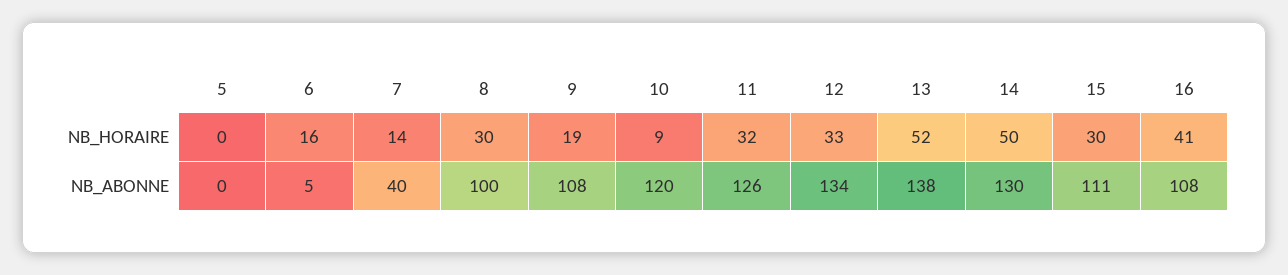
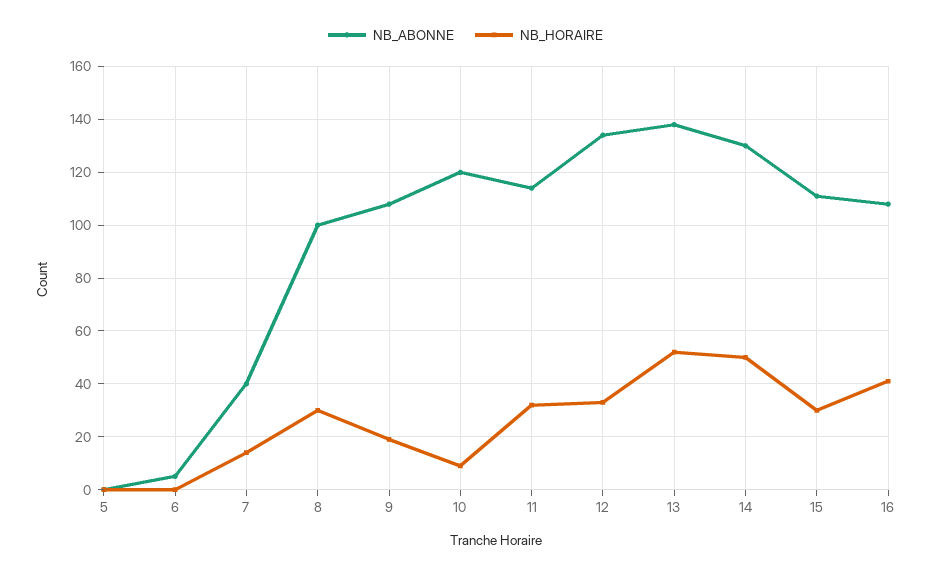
  {
    "NB_HORAIRE": {
      "5": 0,
-     "6": 16,
+     "6": 0,
      "7": 14,
      "8": 30,
      "9": 19,
      "10": 9,
      "11": 32,
      "12": 33,
      "13": 52,
      "14": 50,
      "15": 30,
      "16": 41
    },
    "NB_ABONNE": {
      "5": 0,
      "6": 5,
      "7": 40,
      "8": 100,
      "9": 108,
      "10": 120,
-     "11": 126,
+     "11": 115,
      "12": 134,
      "13": 138,
      "14": 130,
      "15": 111,
      "16": 108
    }
  }

